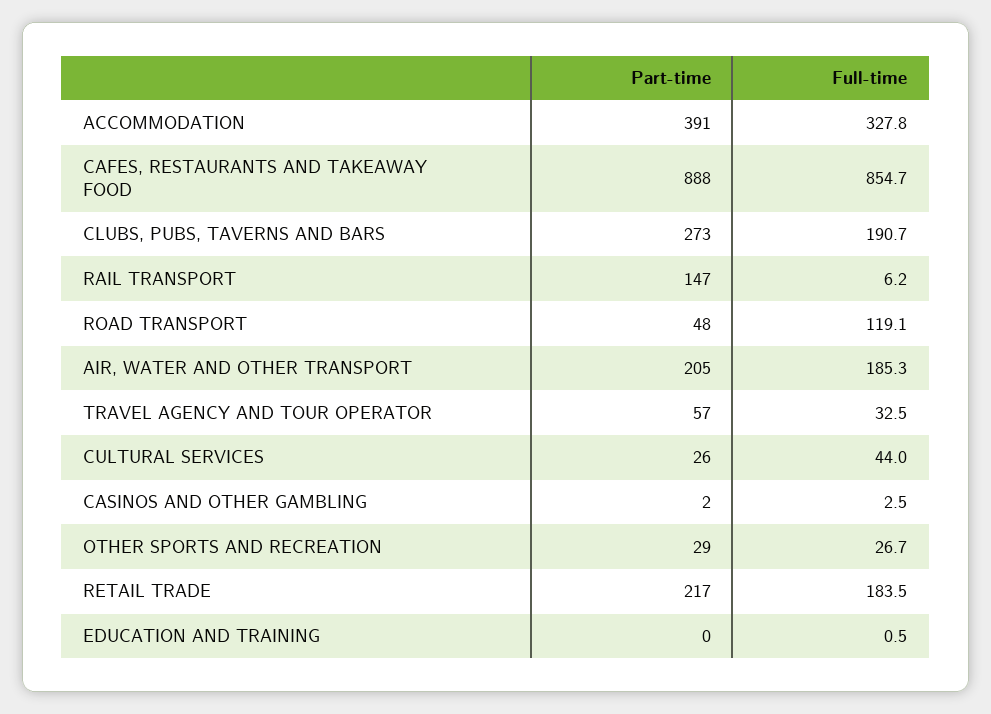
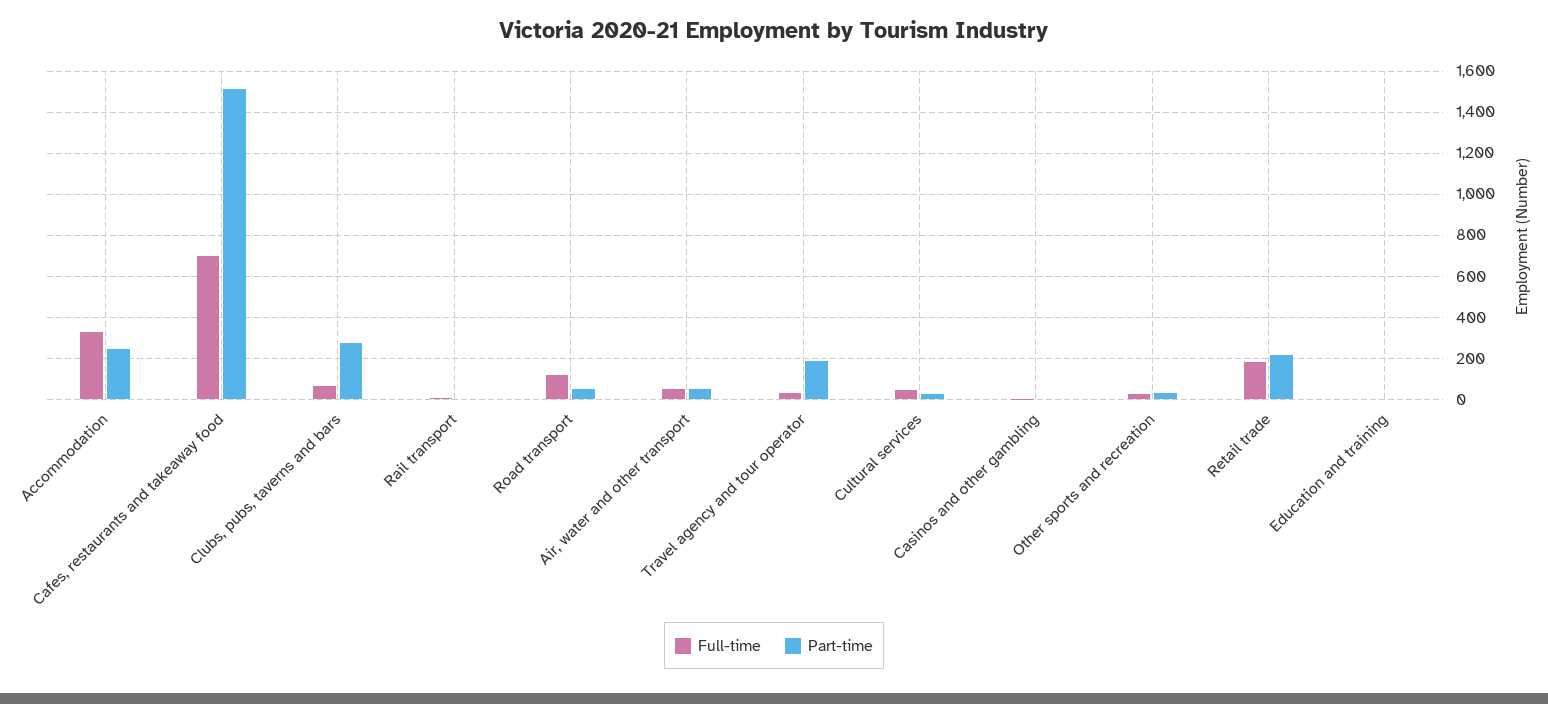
  {
    "Part-time": {
-     "ACCOMMODATION": 391,
+     "ACCOMMODATION": 250,
-     "CAFES, RESTAURANTS AND TAKEAWAY FOOD": 888,
+     "CAFES, RESTAURANTS AND TAKEAWAY FOOD": 1500,
      "CLUBS, PUBS, TAVERNS AND BARS": 273,
-     "RAIL TRANSPORT": 147,
+     "RAIL TRANSPORT": 0,
      "ROAD TRANSPORT": 48,
-     "AIR, WATER AND OTHER TRANSPORT": 205,
+     "AIR, WATER AND OTHER TRANSPORT": 50,
-     "TRAVEL AGENCY AND TOUR OPERATOR": 57,
+     "TRAVEL AGENCY AND TOUR OPERATOR": 200,
      "CULTURAL SERVICES": 26,
      "CASINOS AND OTHER GAMBLING": 2,
      "OTHER SPORTS AND RECREATION": 29,
      "RETAIL TRADE": 217,
      "EDUCATION AND TRAINING": 0
    },
    "Full-time": {
      "ACCOMMODATION": 327.8,
-     "CAFES, RESTAURANTS AND TAKEAWAY FOOD": 854.7,
+     "CAFES, RESTAURANTS AND TAKEAWAY FOOD": 700,
-     "CLUBS, PUBS, TAVERNS AND BARS": 190.7,
+     "CLUBS, PUBS, TAVERNS AND BARS": 50,
      "RAIL TRANSPORT": 6.2,
      "ROAD TRANSPORT": 119.1,
-     "AIR, WATER AND OTHER TRANSPORT": 185.3,
+     "AIR, WATER AND OTHER TRANSPORT": 50,
      "TRAVEL AGENCY AND TOUR OPERATOR": 32.5,
      "CULTURAL SERVICES": 44,
      "CASINOS AND OTHER GAMBLING": 2.5,
      "OTHER SPORTS AND RECREATION": 26.7,
      "RETAIL TRADE": 183.5,
      "EDUCATION AND TRAINING": 0.5
    }
  }

